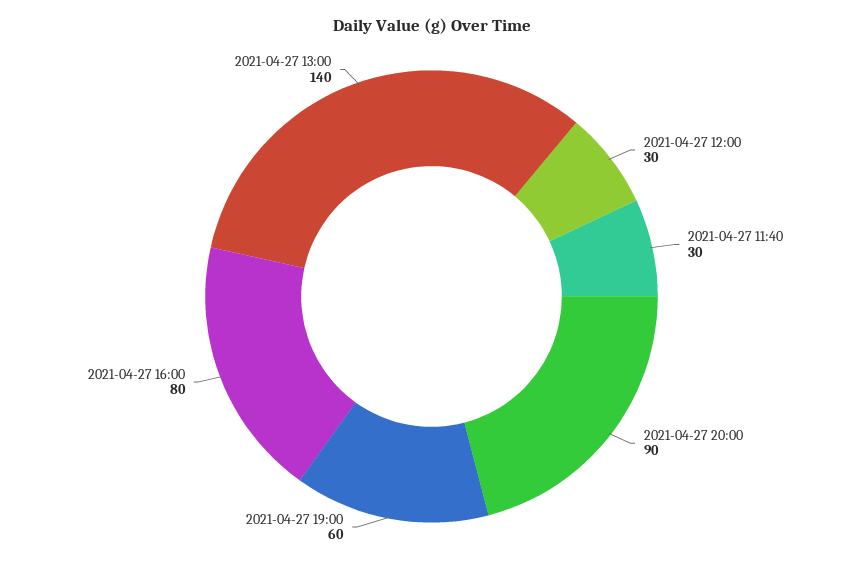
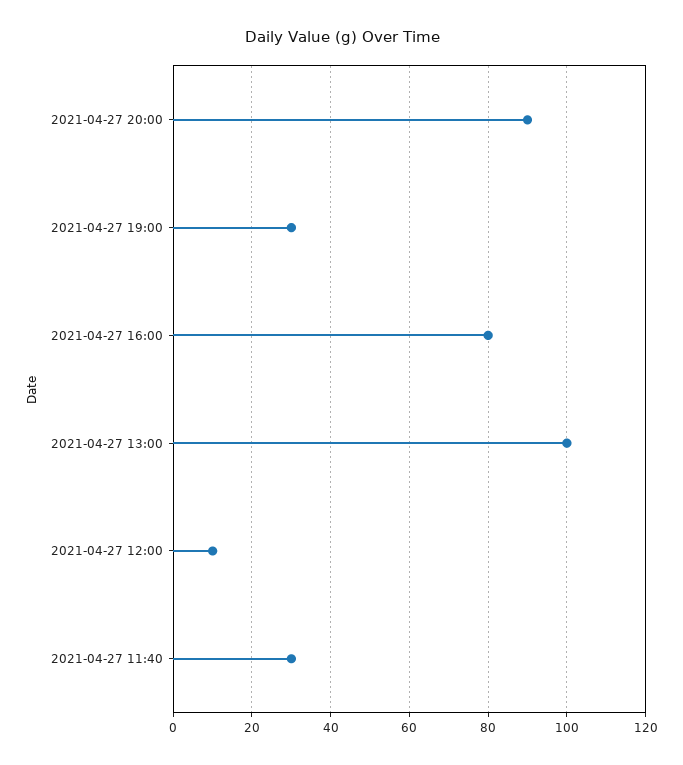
  {
-   "2021-04-27 12:00": 30,
+   "2021-04-27 12:00": 10,
    "2021-04-27 11:40": 30,
    "2021-04-27 20:00": 90,
-   "2021-04-27 19:00": 60,
+   "2021-04-27 19:00": 30,
    "2021-04-27 16:00": 80,
-   "2021-04-27 13:00": 140
+   "2021-04-27 13:00": 100
  }

